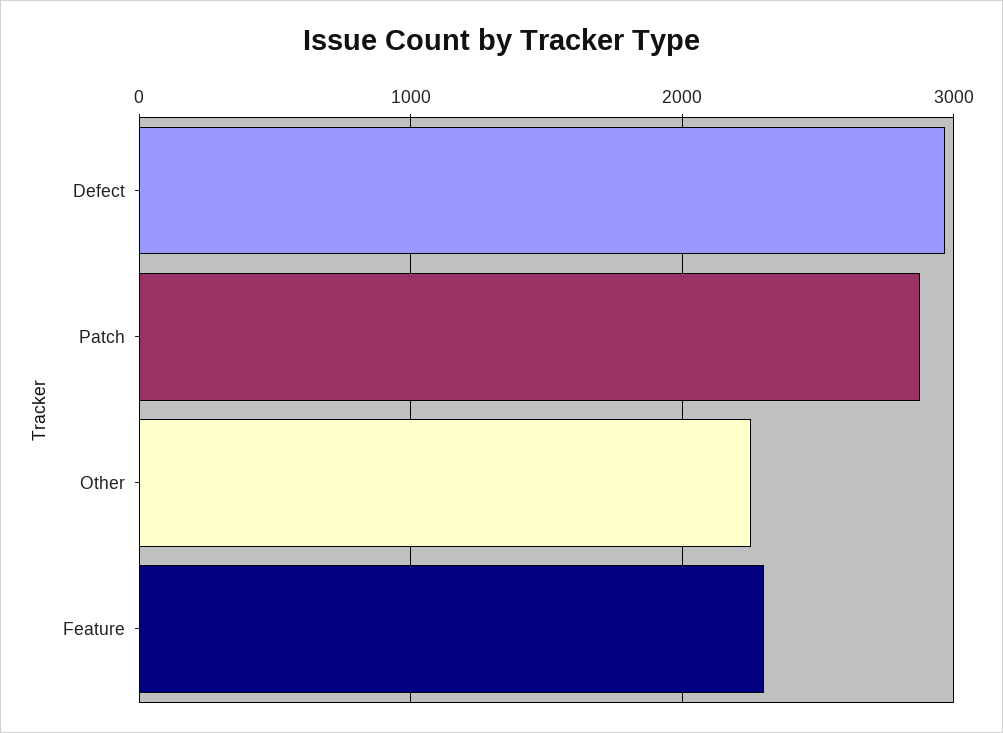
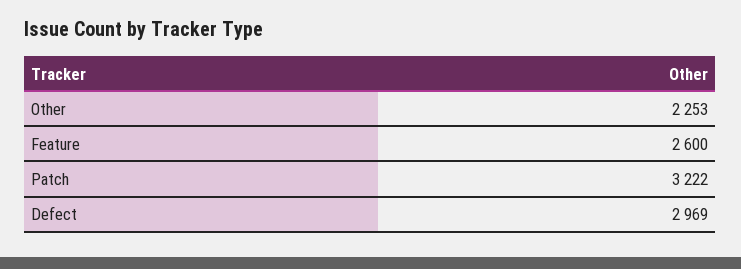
  {
    "Defect": 2969,
-   "Patch": 2900,
+   "Patch": 3222,
    "Other": 2253,
-   "Feature": 2300
+   "Feature": 2600
  }

